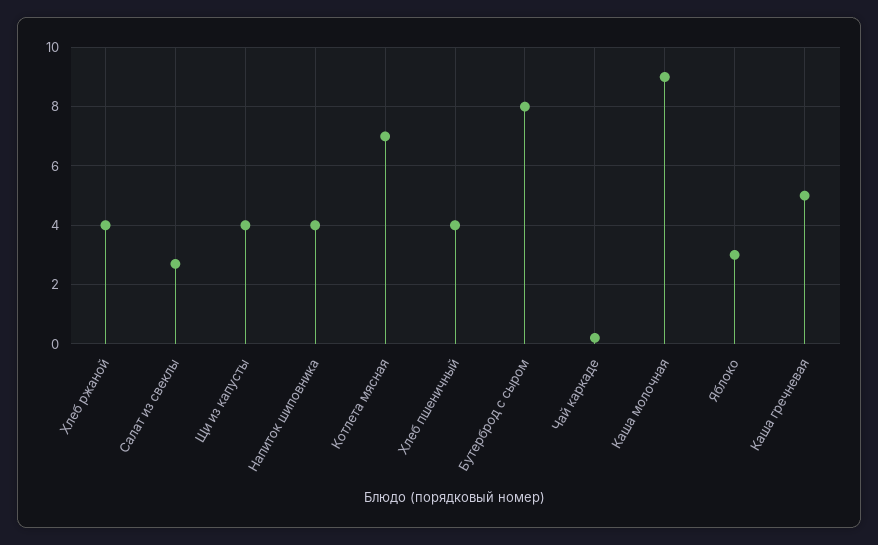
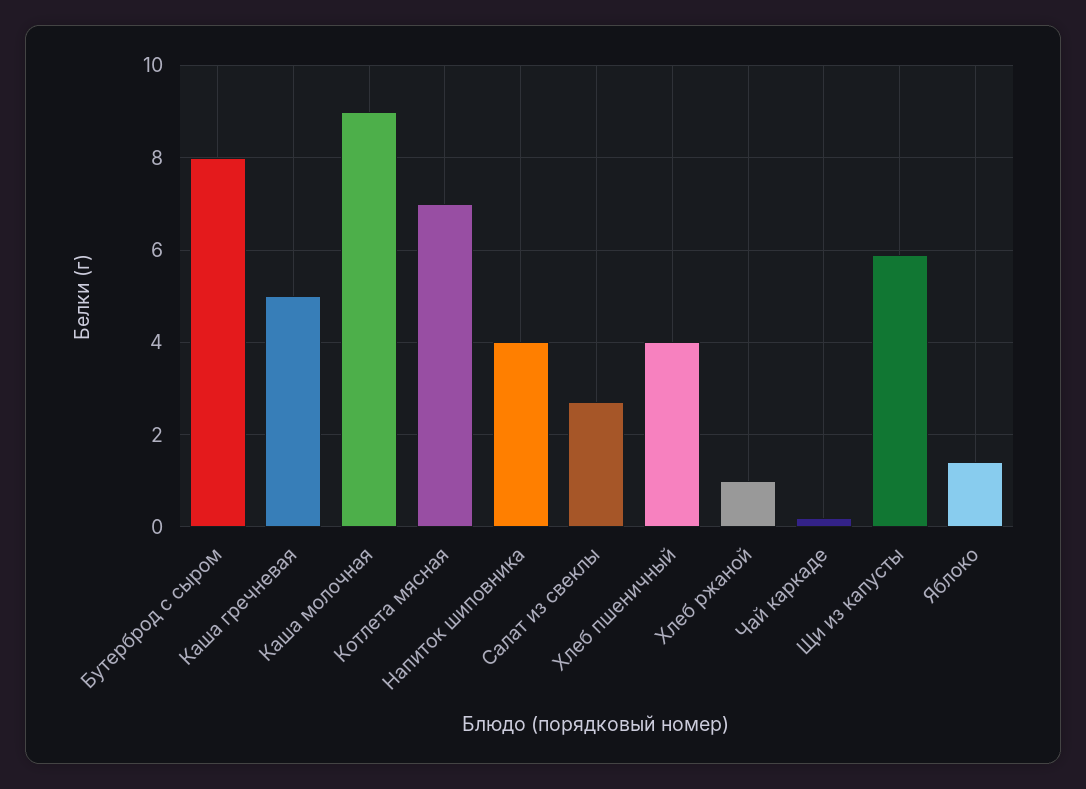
  {
-   "Хлеб ржаной": 4,
+   "Хлеб ржаной": 1,
    "Салат из свеклы": 2.5,
-   "Щи из капусты": 4,
+   "Щи из капусты": 6,
    "Напиток шиповника": 4,
    "Котлета мясная": 7,
    "Хлеб пшеничный": 4,
    "Бутерброд с сыром": 8,
    "Чай каркаде": 0,
    "Каша молочная": 9,
-   "Яблоко": 3,
+   "Яблоко": 1.5,
    "Каша гречневая": 5
  }

